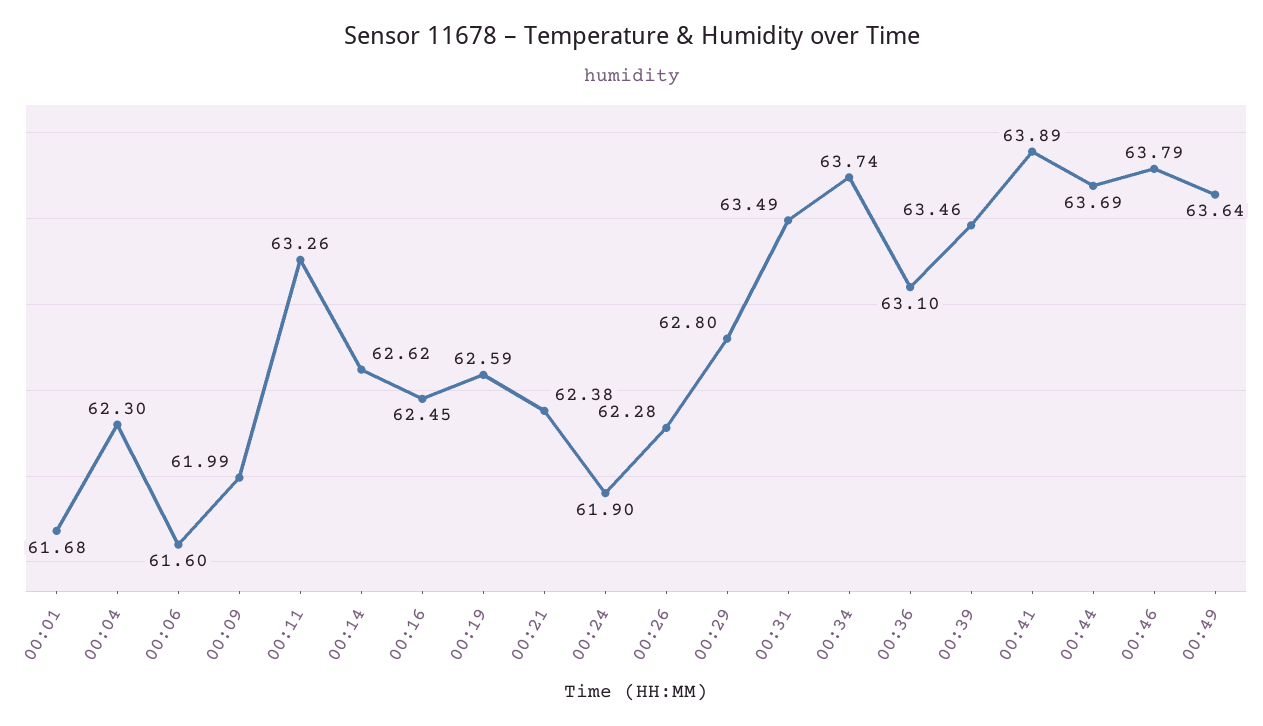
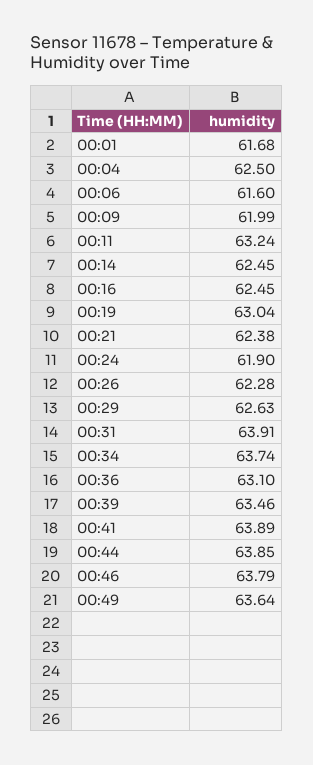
  {
    "00:01": 61.68,
-   "00:04": 62.3,
+   "00:04": 62.5,
    "00:06": 61.6,
    "00:09": 61.99,
-   "00:11": 63.26,
+   "00:11": 63.24,
-   "00:14": 62.62,
+   "00:14": 62.45,
    "00:16": 62.45,
-   "00:19": 62.59,
+   "00:19": 63.04,
    "00:21": 62.38,
    "00:24": 61.9,
    "00:26": 62.28,
-   "00:29": 62.8,
+   "00:29": 62.63,
-   "00:31": 63.49,
+   "00:31": 63.91,
    "00:34": 63.74,
    "00:36": 63.1,
    "00:39": 63.46,
    "00:41": 63.89,
-   "00:44": 63.69,
+   "00:44": 63.85,
    "00:46": 63.79,
    "00:49": 63.64
  }

